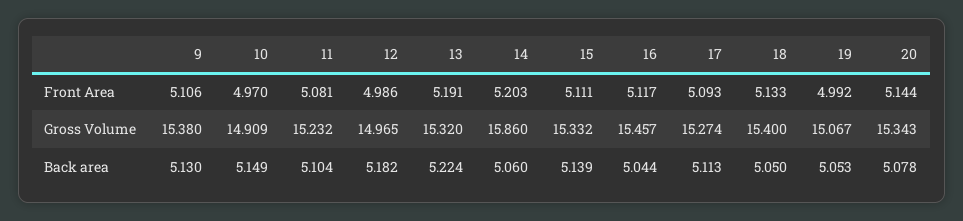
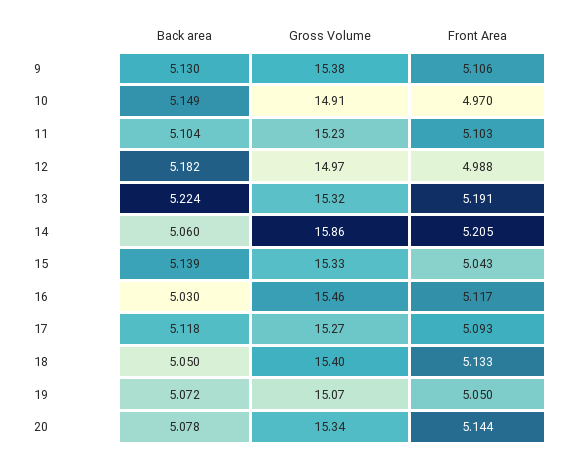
  {
    "9": {
      "Front Area": 5.106,
      "Gross Volume": 15.38,
      "Back area": 5.13
    },
    "10": {
      "Front Area": 4.97,
      "Gross Volume": 14.909,
      "Back area": 5.149
    },
    "11": {
-     "Front Area": 5.081,
+     "Front Area": 5.103,
      "Gross Volume": 15.232,
      "Back area": 5.104
    },
    "12": {
-     "Front Area": 4.986,
+     "Front Area": 4.988,
      "Gross Volume": 14.965,
      "Back area": 5.182
    },
    "13": {
      "Front Area": 5.191,
      "Gross Volume": 15.32,
      "Back area": 5.224
    },
    "14": {
-     "Front Area": 5.203,
+     "Front Area": 5.205,
      "Gross Volume": 15.86,
      "Back area": 5.06
    },
    "15": {
-     "Front Area": 5.111,
+     "Front Area": 5.043,
      "Gross Volume": 15.332,
      "Back area": 5.139
    },
    "16": {
      "Front Area": 5.117,
      "Gross Volume": 15.457,
-     "Back area": 5.044
+     "Back area": 5.03
    },
    "17": {
      "Front Area": 5.093,
      "Gross Volume": 15.274,
-     "Back area": 5.113
+     "Back area": 5.118
    },
    "18": {
      "Front Area": 5.133,
      "Gross Volume": 15.4,
      "Back area": 5.05
    },
    "19": {
-     "Front Area": 4.992,
+     "Front Area": 5.05,
      "Gross Volume": 15.067,
-     "Back area": 5.053
+     "Back area": 5.072
    },
    "20": {
      "Front Area": 5.144,
      "Gross Volume": 15.343,
      "Back area": 5.078
    }
  }

